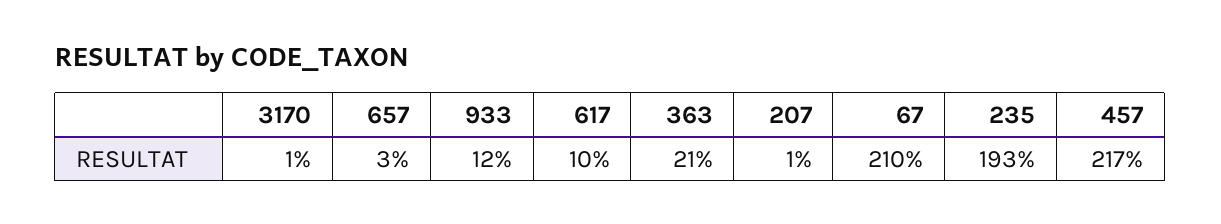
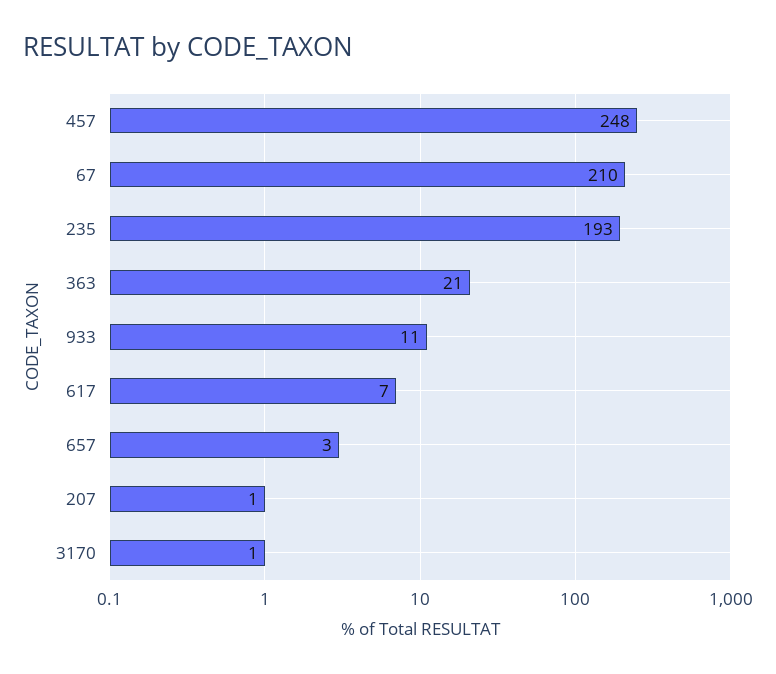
  {
    "3170": 1,
    "657": 3,
-   "933": 12,
+   "933": 11,
-   "617": 10,
+   "617": 7,
    "363": 21,
    "207": 1,
    "67": 210,
    "235": 193,
-   "457": 217
+   "457": 248
  }

